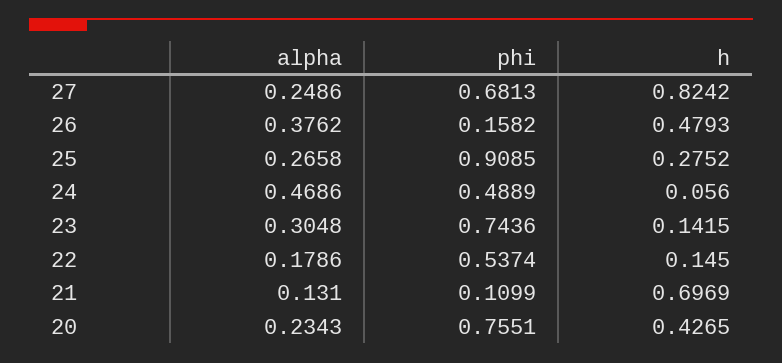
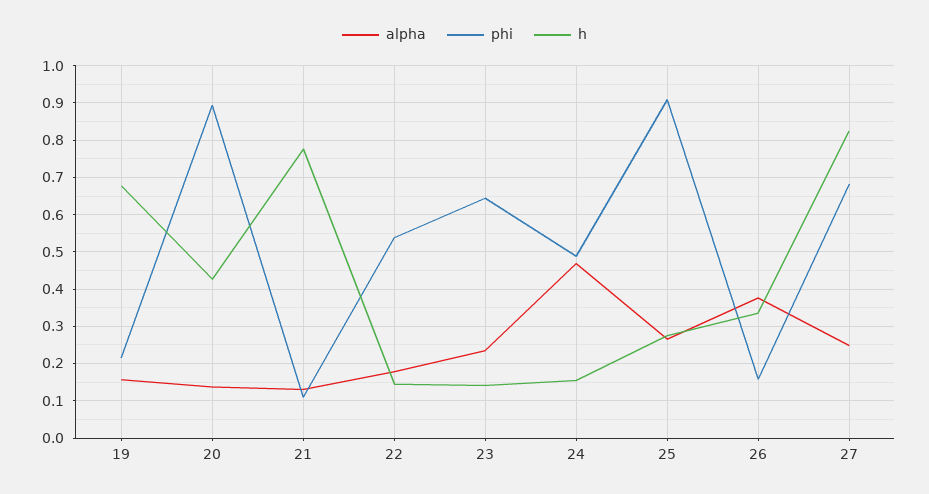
  {
    "alpha": {
      "27": 0.2486,
      "26": 0.3762,
      "25": 0.2658,
      "24": 0.4686,
-     "23": 0.3048,
+     "23": 0.24,
      "22": 0.1786,
      "21": 0.131,
-     "20": 0.2343
+     "20": 0.14,
+     "19": 0.16
    },
    "phi": {
      "27": 0.6813,
      "26": 0.1582,
      "25": 0.9085,
      "24": 0.4889,
-     "23": 0.7436,
+     "23": 0.64,
      "22": 0.5374,
      "21": 0.1099,
-     "20": 0.7551
+     "20": 0.9,
+     "19": 0.22
    },
    "h": {
      "27": 0.8242,
-     "26": 0.4793,
+     "26": 0.34,
      "25": 0.2752,
-     "24": 0.056,
+     "24": 0.16,
      "23": 0.1415,
      "22": 0.145,
-     "21": 0.6969,
+     "21": 0.78,
-     "20": 0.4265
+     "20": 0.4265,
+     "19": 0.68
    }
  }

